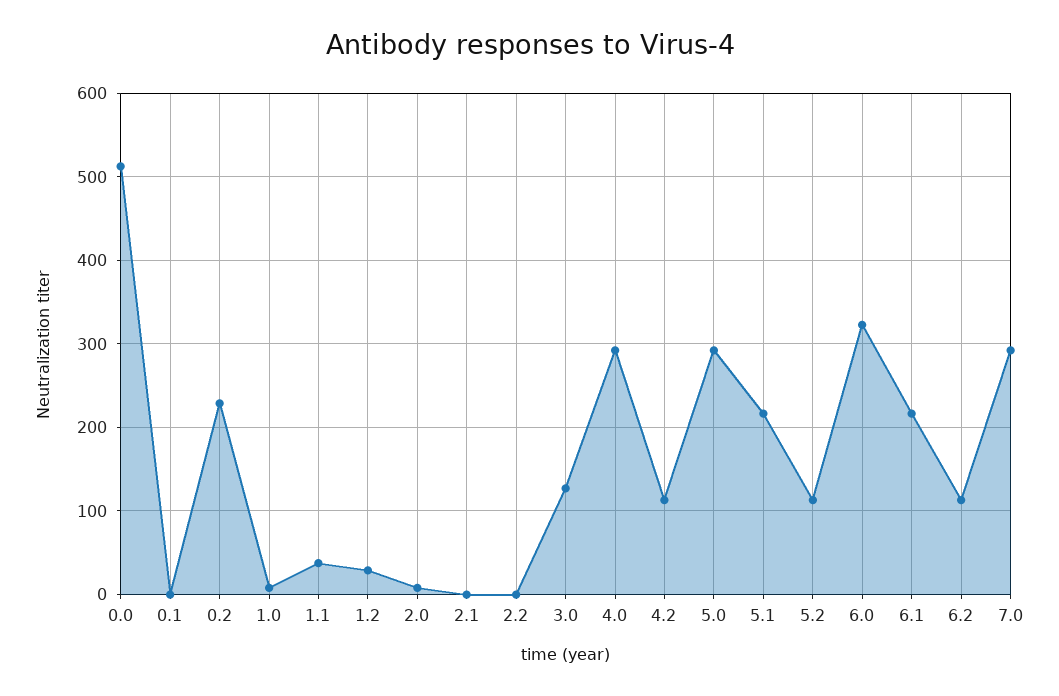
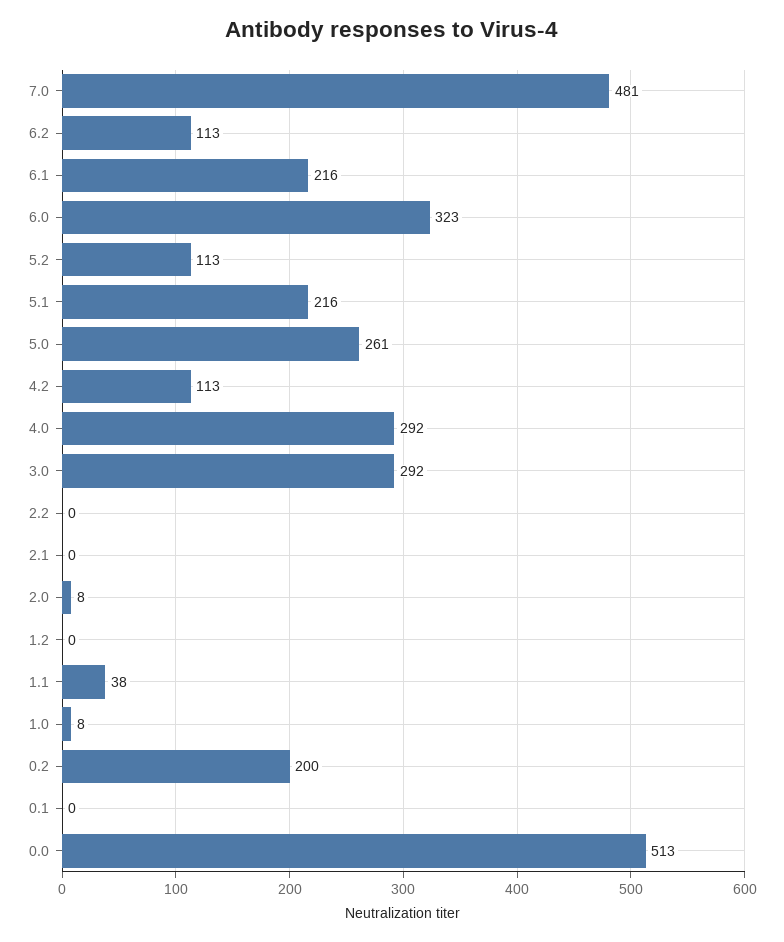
  {
    "0.0": 513,
    "0.1": 0,
-   "0.2": 230,
+   "0.2": 200,
    "1.0": 8,
    "1.1": 38,
-   "1.2": 30,
+   "1.2": 0,
    "2.0": 8,
    "2.1": 0,
    "2.2": 0,
-   "3.0": 130,
+   "3.0": 292,
    "4.0": 292,
    "4.2": 113,
-   "5.0": 290,
+   "5.0": 261,
    "5.1": 216,
    "5.2": 113,
    "6.0": 323,
    "6.1": 216,
    "6.2": 113,
-   "7.0": 290
+   "7.0": 481
  }

